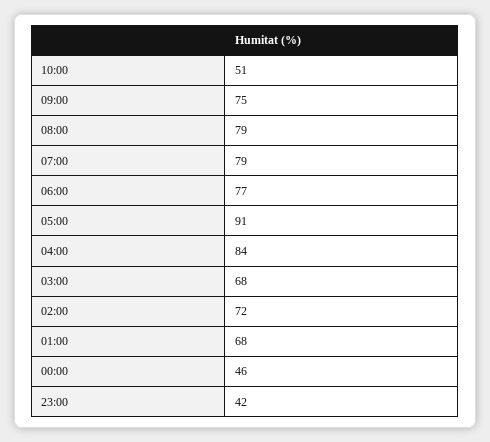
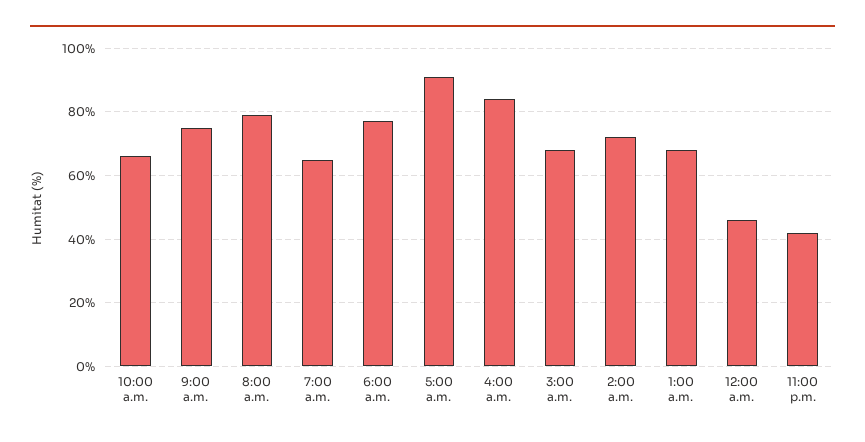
  {
-   "10:00": 51,
+   "10:00": 65,
    "09:00": 75,
    "08:00": 79,
-   "07:00": 79,
+   "07:00": 65,
    "06:00": 77,
    "05:00": 91,
    "04:00": 84,
    "03:00": 68,
    "02:00": 72,
    "01:00": 68,
    "00:00": 46,
    "23:00": 42
  }

